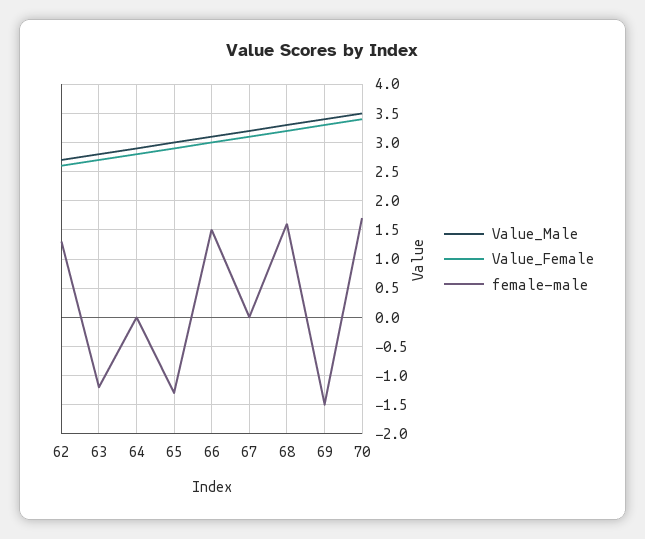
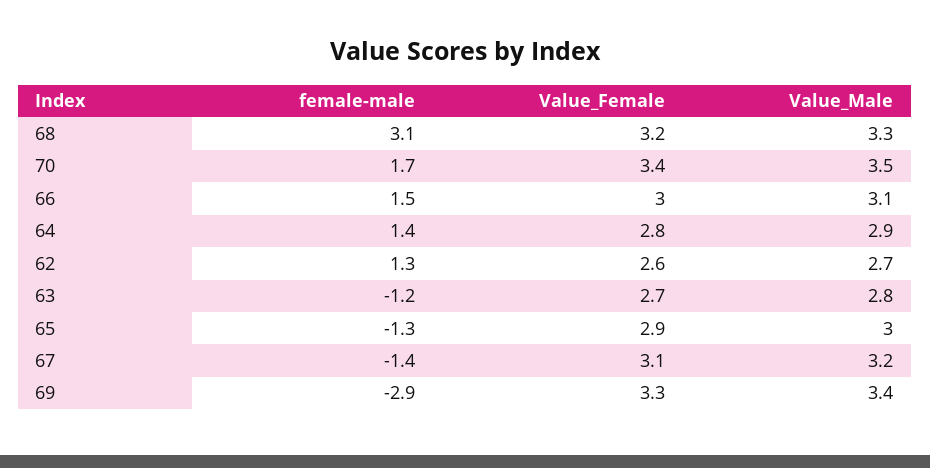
  {
    "Value_Male": {
      "62": 2.7,
      "63": 2.8,
      "64": 2.9,
      "65": 3,
      "66": 3.1,
      "67": 3.2,
      "68": 3.3,
      "69": 3.4,
      "70": 3.5
    },
    "Value_Female": {
      "62": 2.6,
      "63": 2.7,
      "64": 2.8,
      "65": 2.9,
      "66": 3,
      "67": 3.1,
      "68": 3.2,
      "69": 3.3,
      "70": 3.4
    },
    "female-male": {
      "62": 1.3,
      "63": -1.2,
-     "64": 0,
+     "64": 1.4,
      "65": -1.3,
      "66": 1.5,
-     "67": 0,
+     "67": -1.4,
-     "68": 1.5,
+     "68": 3.1,
-     "69": -1.5,
+     "69": -2.9,
      "70": 1.7
    }
  }

